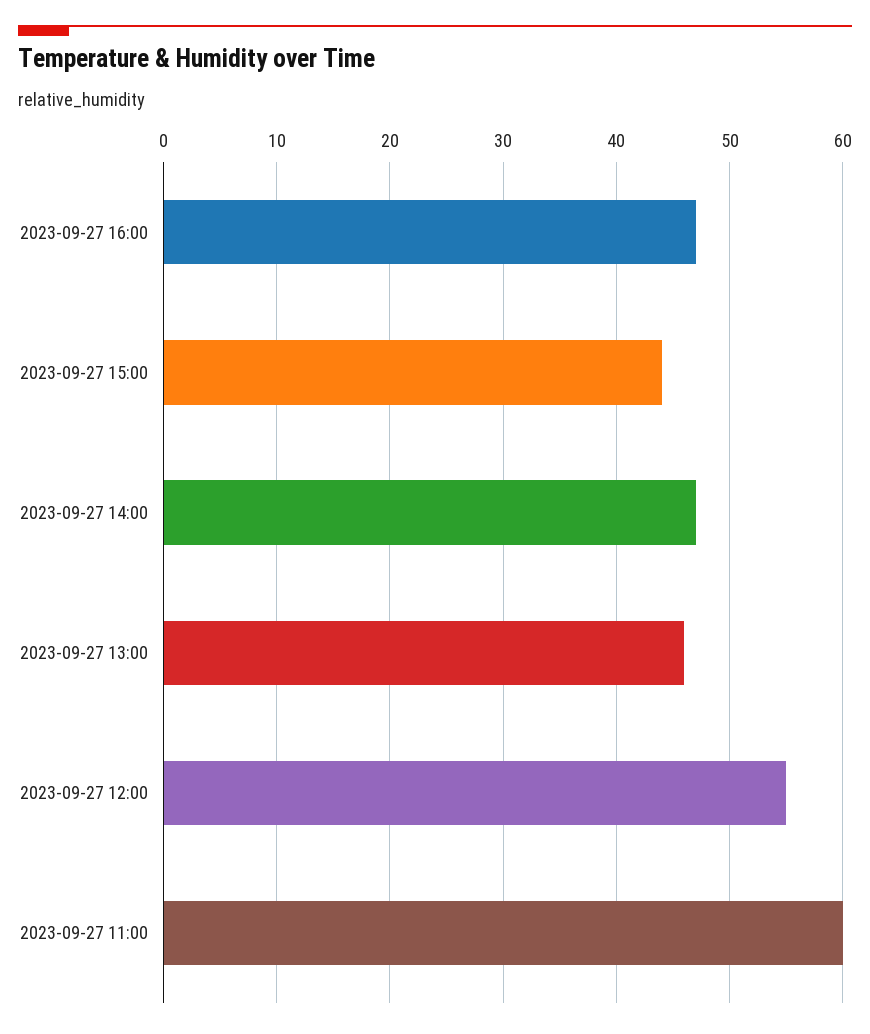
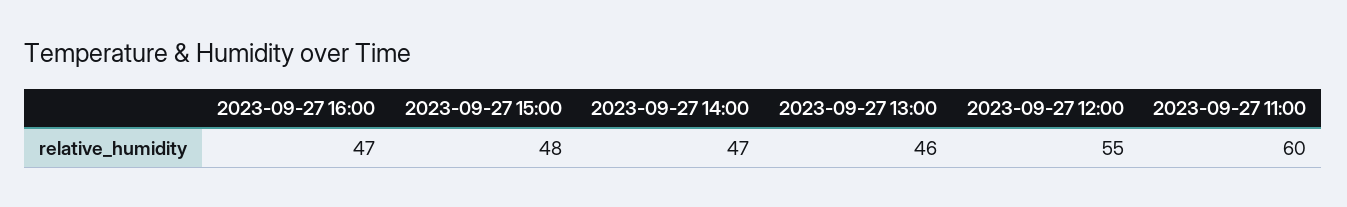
  {
    "2023-09-27 16:00": 47,
-   "2023-09-27 15:00": 44,
+   "2023-09-27 15:00": 48,
    "2023-09-27 14:00": 47,
    "2023-09-27 13:00": 46,
    "2023-09-27 12:00": 55,
    "2023-09-27 11:00": 60
  }

